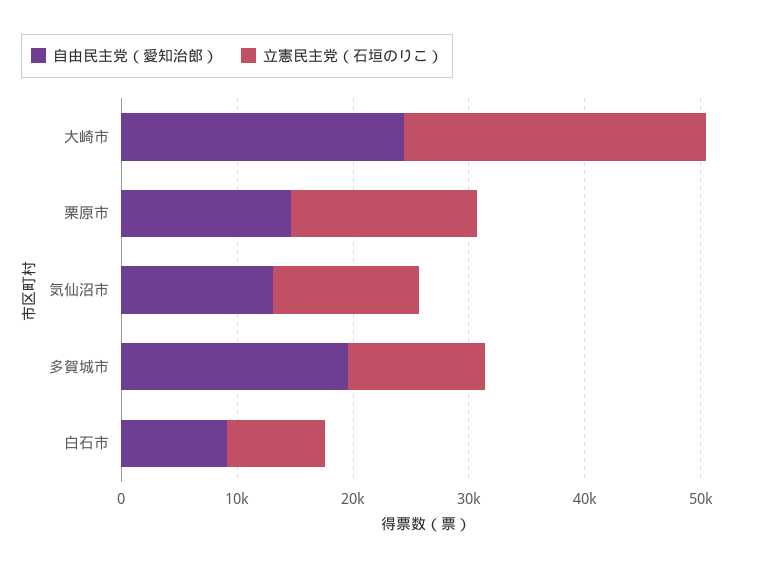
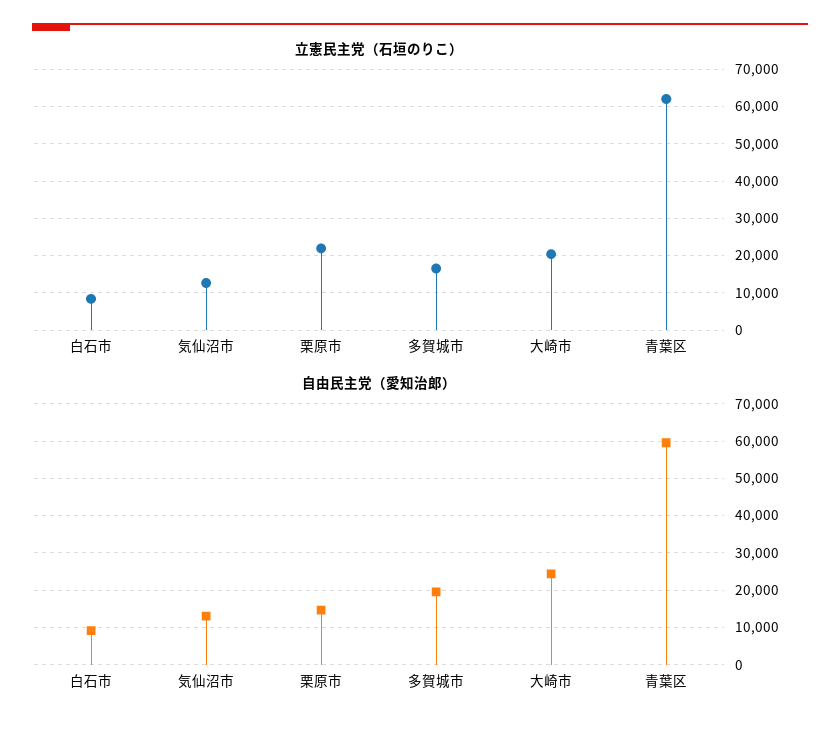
  {
    "自由民主党（愛知治郎）": {
      "大崎市": 24000,
      "栗原市": 14000,
      "気仙沼市": 14000,
      "多賀城市": 20000,
-     "白石市": 10000
+     "白石市": 10000,
+     "青葉区": 60000
    },
    "立憲民主党（石垣のりこ）": {
-     "大崎市": 26000,
+     "大崎市": 20000,
-     "栗原市": 16000,
+     "栗原市": 22000,
      "気仙沼市": 12000,
-     "多賀城市": 12000,
+     "多賀城市": 16000,
-     "白石市": 8000
+     "白石市": 8000,
+     "青葉区": 62000
    }
  }

